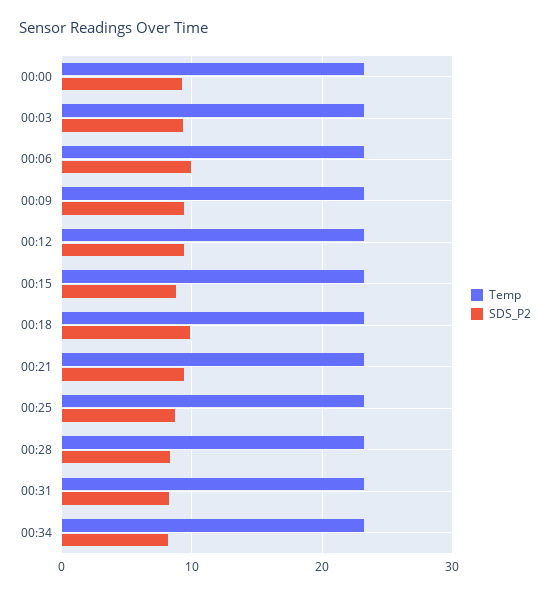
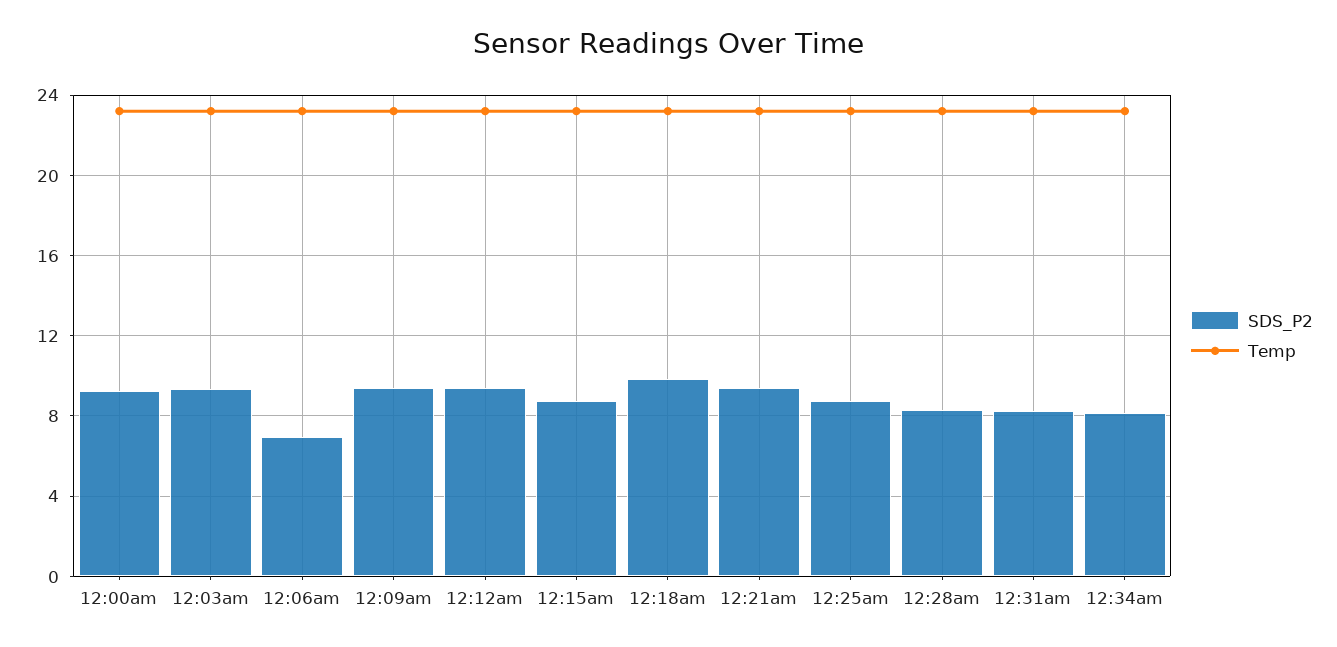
  {
    "Temp": {
      "00:00": 23,
      "00:03": 23,
      "00:06": 23,
      "00:09": 23,
      "00:12": 23,
      "00:15": 23,
      "00:18": 23,
      "00:21": 23,
      "00:25": 23,
      "00:28": 23,
      "00:31": 23,
      "00:34": 23
    },
    "SDS_P2": {
      "00:00": 9.5,
      "00:03": 9.5,
-     "00:06": 10,
+     "00:06": 7,
      "00:09": 9.5,
      "00:12": 9.5,
      "00:15": 9,
      "00:18": 10,
      "00:21": 9.5,
      "00:25": 8.5,
      "00:28": 8.5,
      "00:31": 8.5,
      "00:34": 8
    }
  }

